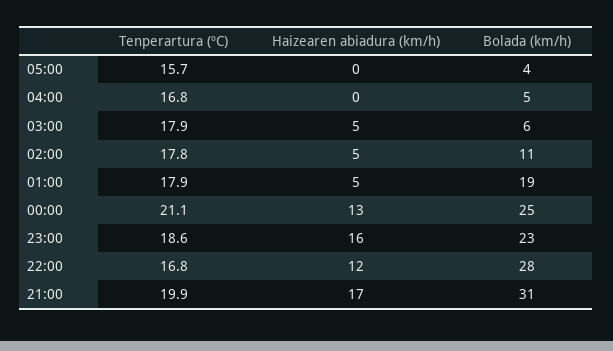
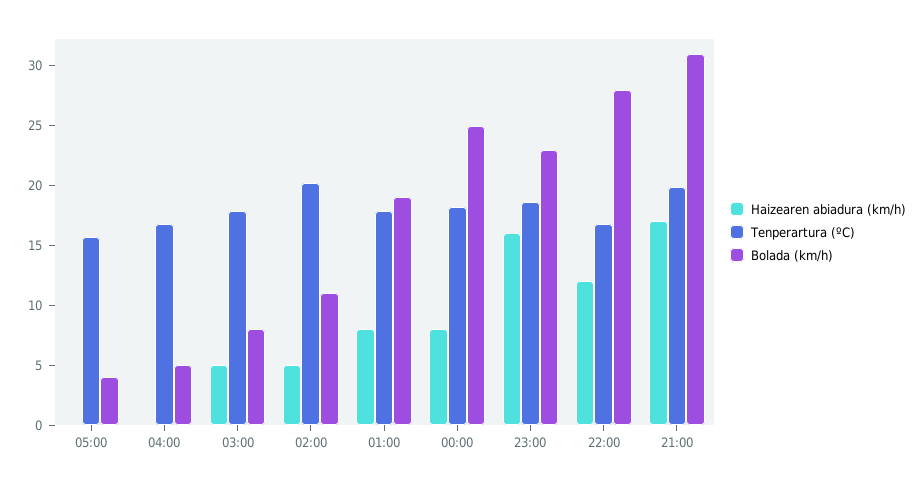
  {
    "Tenperartura (ºC)": {
      "05:00": 15.7,
      "04:00": 16.8,
      "03:00": 17.9,
-     "02:00": 17.8,
+     "02:00": 20,
      "01:00": 17.9,
-     "00:00": 21.1,
+     "00:00": 18,
      "23:00": 18.6,
      "22:00": 16.8,
      "21:00": 19.9
    },
    "Haizearen abiadura (km/h)": {
      "05:00": 0,
      "04:00": 0,
      "03:00": 5,
      "02:00": 5,
-     "01:00": 5,
+     "01:00": 8,
-     "00:00": 13,
+     "00:00": 8,
      "23:00": 16,
      "22:00": 12,
      "21:00": 17
    },
    "Bolada (km/h)": {
      "05:00": 4,
      "04:00": 5,
-     "03:00": 6,
+     "03:00": 8,
      "02:00": 11,
      "01:00": 19,
      "00:00": 25,
      "23:00": 23,
      "22:00": 28,
      "21:00": 31
    }
  }

